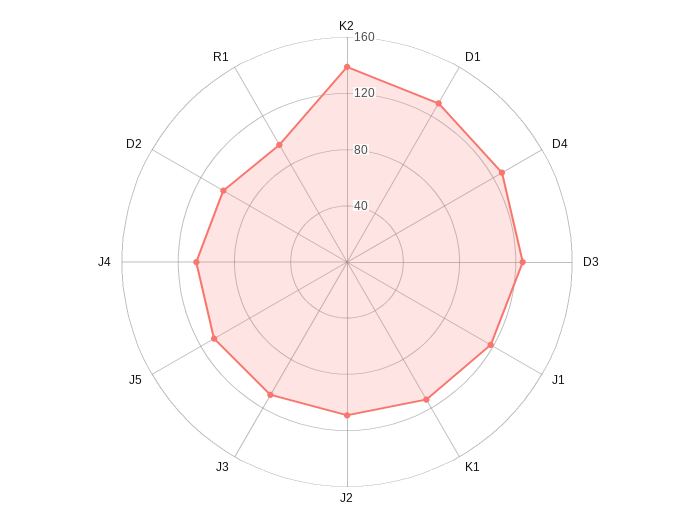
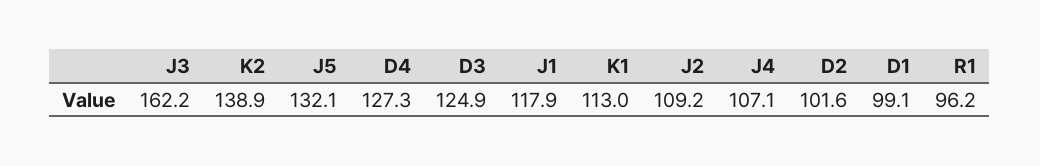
  {
    "K2": 138.9,
-   "D1": 130,
+   "D1": 99.1,
    "D4": 127.3,
    "D3": 124.9,
    "J1": 117.9,
    "K1": 113,
    "J2": 109.2,
-   "J3": 110,
+   "J3": 162.2,
-   "J5": 110,
+   "J5": 132.1,
    "J4": 107.1,
    "D2": 101.6,
    "R1": 96.2
  }

